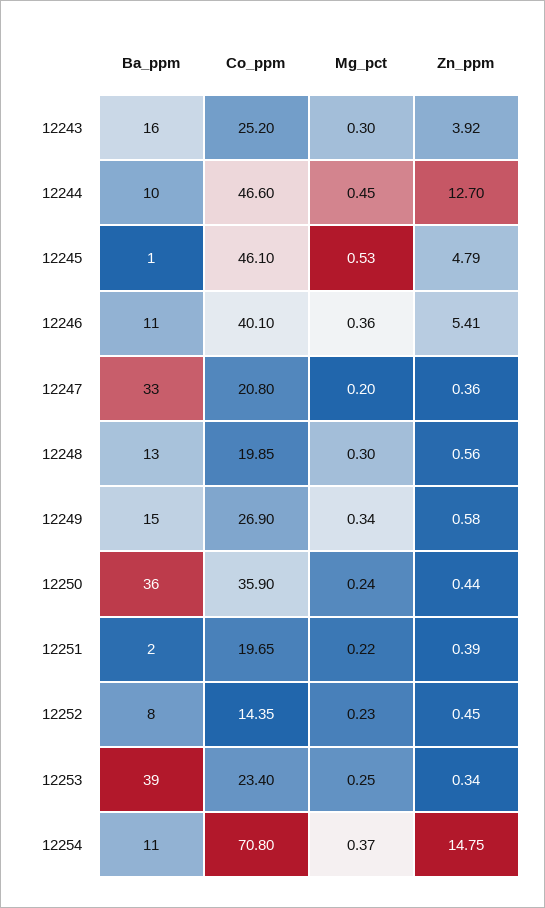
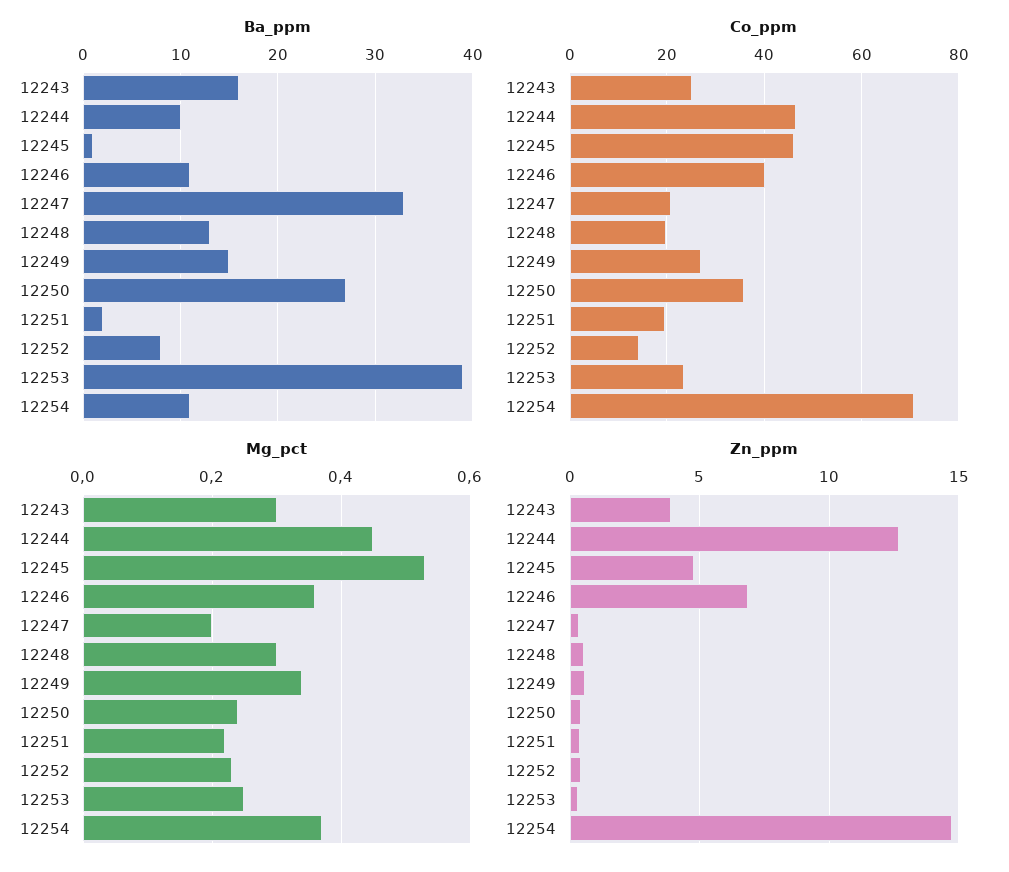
  {
    "Ba_ppm": {
      "12243": 16,
      "12244": 10,
      "12245": 1,
      "12246": 11,
      "12247": 33,
      "12248": 13,
      "12249": 15,
-     "12250": 36,
+     "12250": 27,
      "12251": 2,
      "12252": 8,
      "12253": 39,
      "12254": 11
    },
    "Co_ppm": {
      "12243": 25.2,
      "12244": 46.6,
      "12245": 46.1,
      "12246": 40.1,
      "12247": 20.8,
      "12248": 19.85,
      "12249": 26.9,
      "12250": 35.9,
      "12251": 19.65,
      "12252": 14.35,
      "12253": 23.4,
      "12254": 70.8
    },
    "Mg_pct": {
      "12243": 0.3,
      "12244": 0.45,
      "12245": 0.53,
      "12246": 0.36,
      "12247": 0.2,
      "12248": 0.3,
      "12249": 0.34,
      "12250": 0.24,
      "12251": 0.22,
      "12252": 0.23,
      "12253": 0.25,
      "12254": 0.37
    },
    "Zn_ppm": {
      "12243": 3.92,
      "12244": 12.7,
      "12245": 4.79,
-     "12246": 5.41,
+     "12246": 7,
      "12247": 0.36,
      "12248": 0.56,
      "12249": 0.58,
      "12250": 0.44,
      "12251": 0.39,
      "12252": 0.45,
      "12253": 0.34,
      "12254": 14.75
    }
  }

